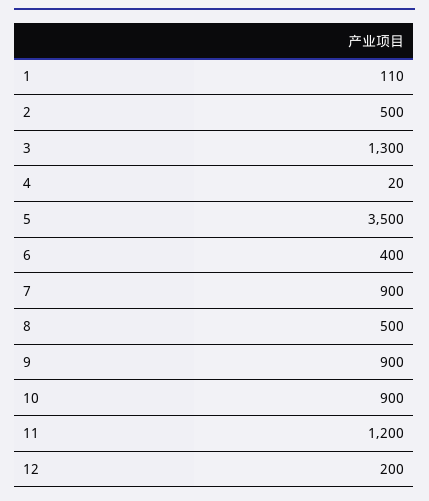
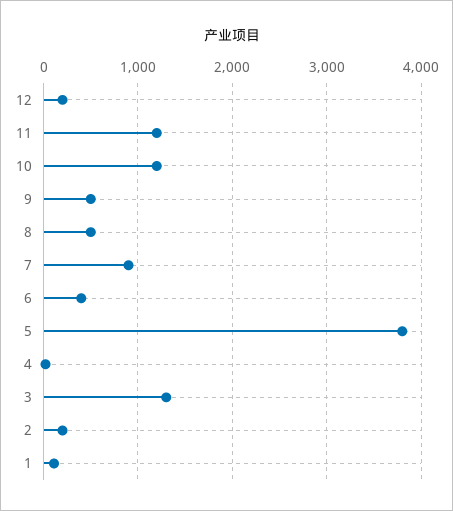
  {
    "1": 110,
-   "2": 500,
+   "2": 200,
    "3": 1300,
    "4": 20,
-   "5": 3500,
+   "5": 3800,
    "6": 400,
    "7": 900,
    "8": 500,
-   "9": 900,
+   "9": 500,
-   "10": 900,
+   "10": 1200,
    "11": 1200,
    "12": 200
  }

